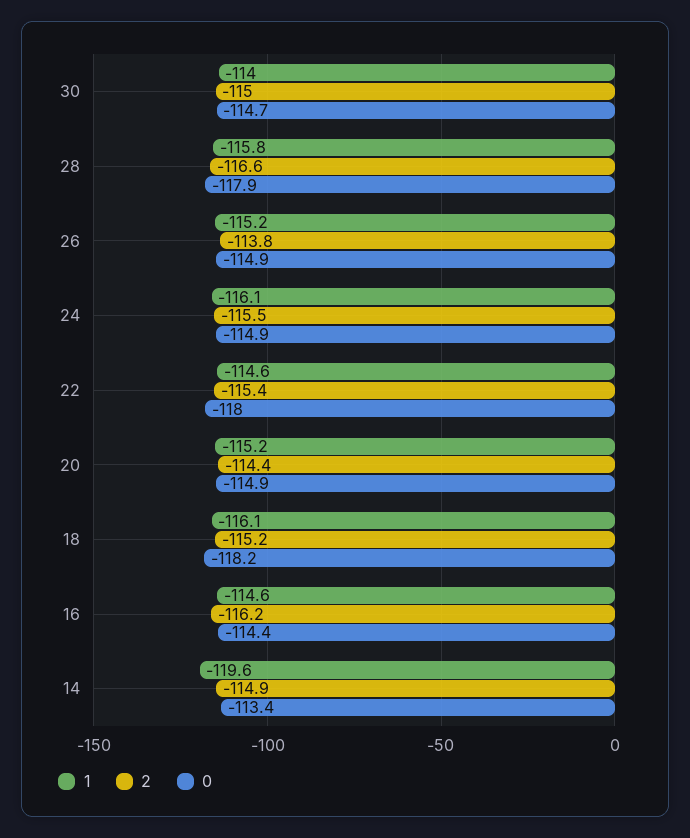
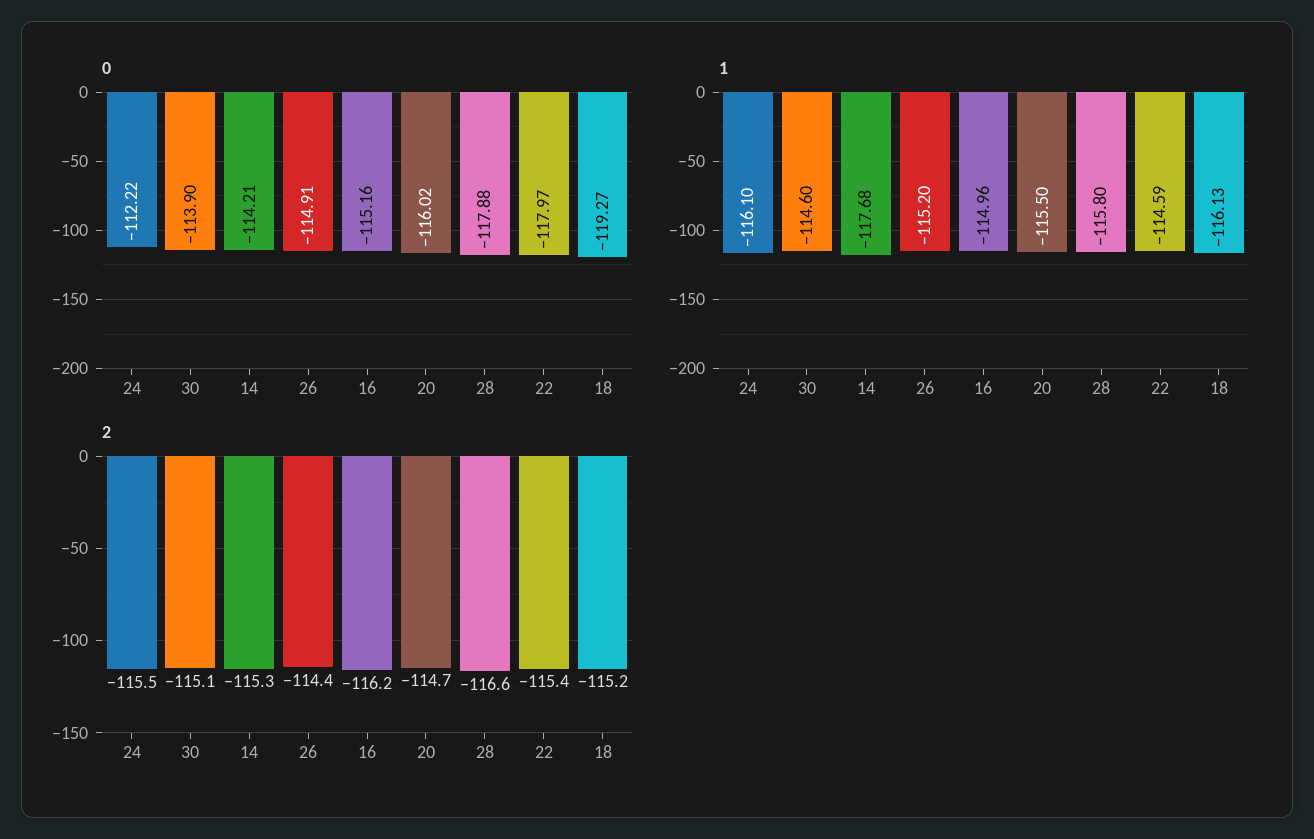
  {
    "1": {
-     "30": -114,
+     "30": -114.6,
      "28": -115.8,
      "26": -115.2,
      "24": -116.1,
      "22": -114.59,
-     "20": -115.2,
+     "20": -115.5,
      "18": -116.13,
-     "16": -114.6,
+     "16": -114.96,
-     "14": -119.6
+     "14": -117.68
    },
    "2": {
-     "30": -115,
+     "30": -115.1,
      "28": -116.6,
-     "26": -113.8,
+     "26": -114.4,
      "24": -115.5,
      "22": -115.4,
-     "20": -114.4,
+     "20": -114.7,
      "18": -115.2,
      "16": -116.2,
-     "14": -114.9
+     "14": -115.3
    },
    "0": {
-     "30": -114.7,
+     "30": -113.9,
      "28": -117.88,
      "26": -114.91,
-     "24": -114.9,
+     "24": -112.22,
      "22": -117.97,
-     "20": -114.9,
+     "20": -116.02,
-     "18": -118.2,
+     "18": -119.27,
-     "16": -114.4,
+     "16": -115.16,
-     "14": -113.4
+     "14": -114.21
    }
  }

